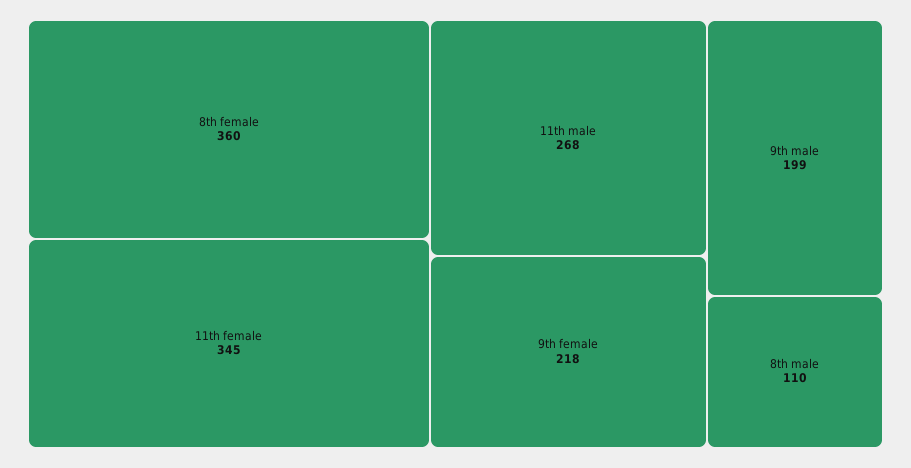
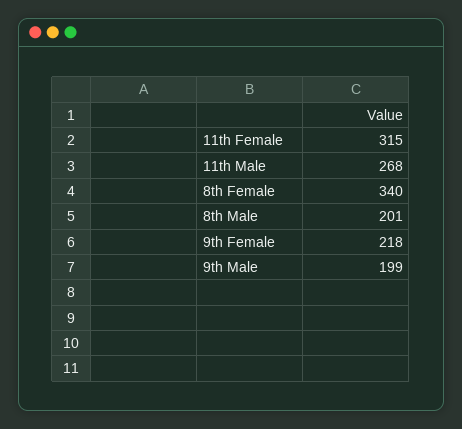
  {
-   "8th female": 360,
+   "8th female": 340,
-   "11th female": 345,
+   "11th female": 315,
    "11th male": 268,
    "9th female": 218,
    "9th male": 199,
-   "8th male": 110
+   "8th male": 201
  }

